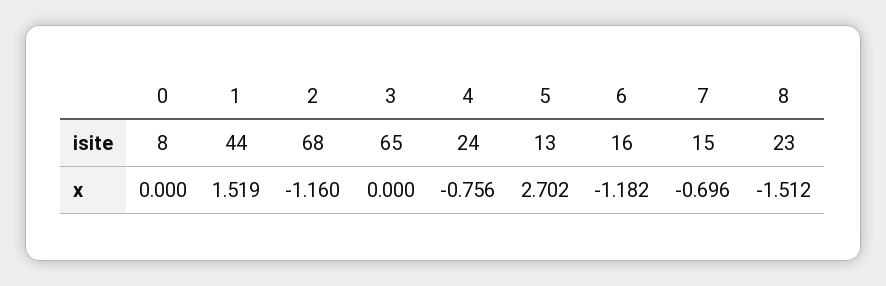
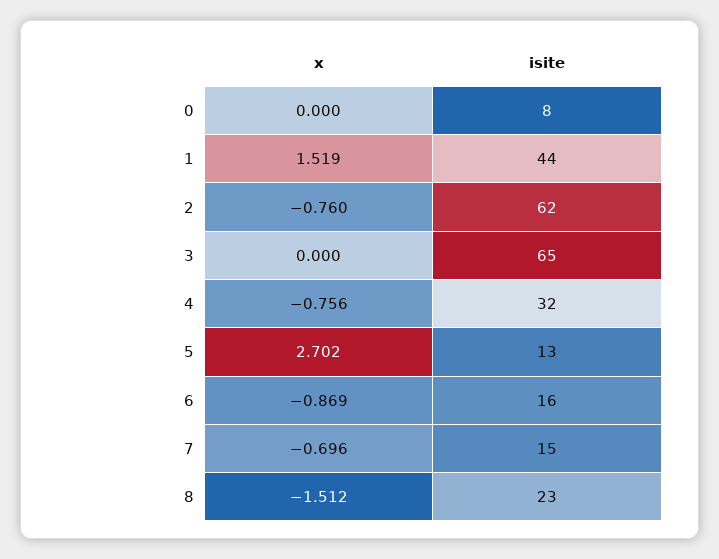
  {
    "0": {
      "isite": 8,
      "x": 0
    },
    "1": {
      "isite": 44,
      "x": 1.519
    },
    "2": {
-     "isite": 68,
+     "isite": 62,
-     "x": -1.16
+     "x": -0.76
    },
    "3": {
      "isite": 65,
      "x": 0
    },
    "4": {
-     "isite": 24,
+     "isite": 32,
      "x": -0.756
    },
    "5": {
      "isite": 13,
      "x": 2.702
    },
    "6": {
      "isite": 16,
-     "x": -1.182
+     "x": -0.869
    },
    "7": {
      "isite": 15,
      "x": -0.696
    },
    "8": {
      "isite": 23,
      "x": -1.512
    }
  }

